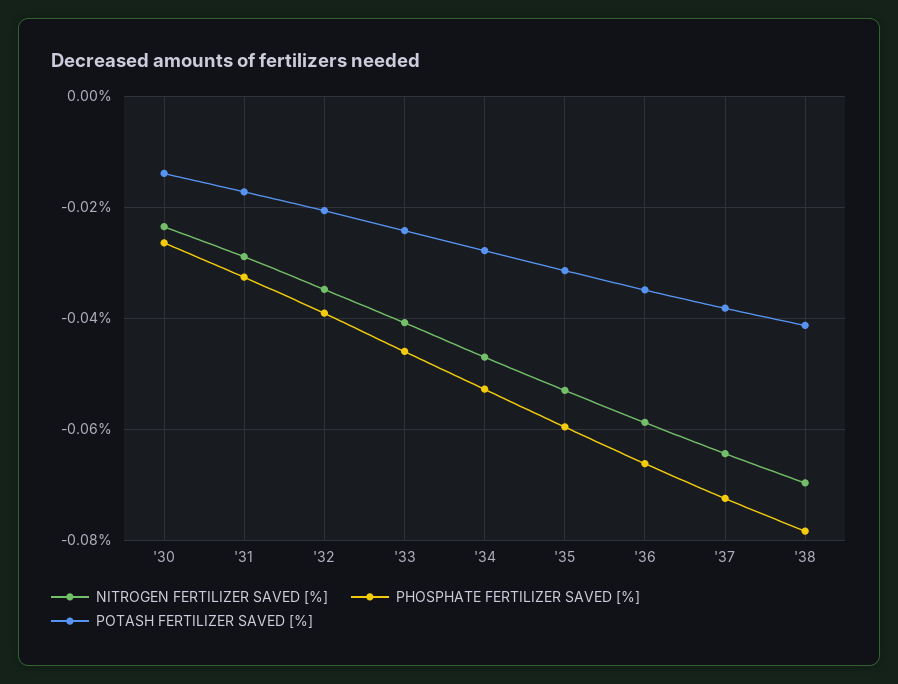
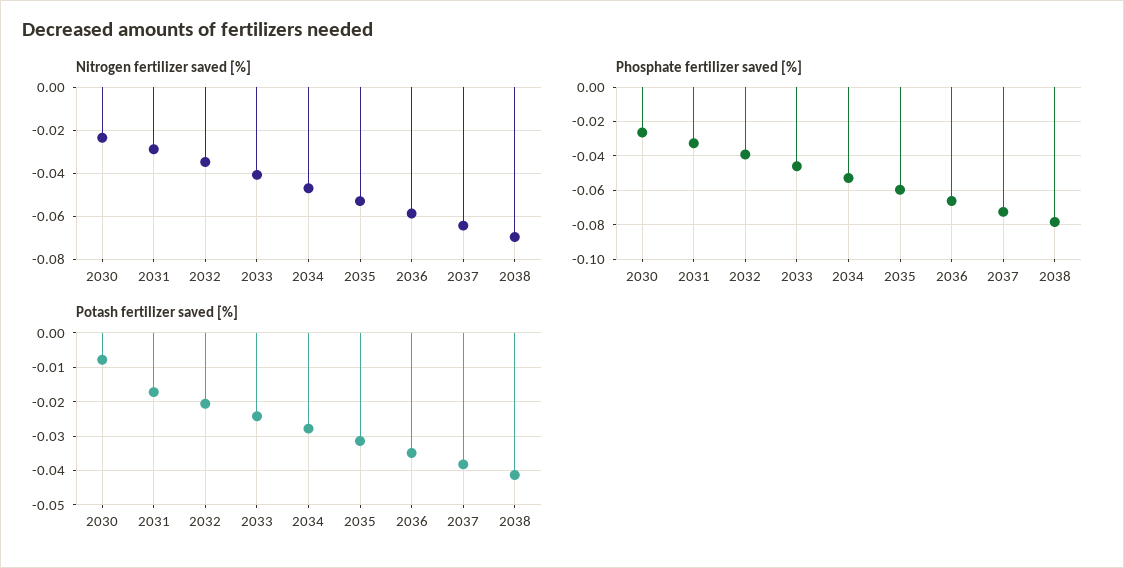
  {
    "NITROGEN FERTILIZER SAVED [%]": {
      "'30": -0.024,
      "'31": -0.028,
      "'32": -0.034,
      "'33": -0.04,
      "'34": -0.048,
      "'35": -0.054,
      "'36": -0.058,
      "'37": -0.064,
      "'38": -0.07
    },
    "PHOSPHATE FERTILIZER SAVED [%]": {
      "'30": -0.026,
      "'31": -0.032,
      "'32": -0.04,
      "'33": -0.046,
      "'34": -0.052,
      "'35": -0.06,
      "'36": -0.066,
      "'37": -0.072,
      "'38": -0.078
    },
    "POTASH FERTILIZER SAVED [%]": {
-     "'30": -0.014,
+     "'30": -0.008,
      "'31": -0.018,
      "'32": -0.02,
      "'33": -0.024,
      "'34": -0.028,
      "'35": -0.032,
      "'36": -0.034,
      "'37": -0.038,
      "'38": -0.042
    }
  }

